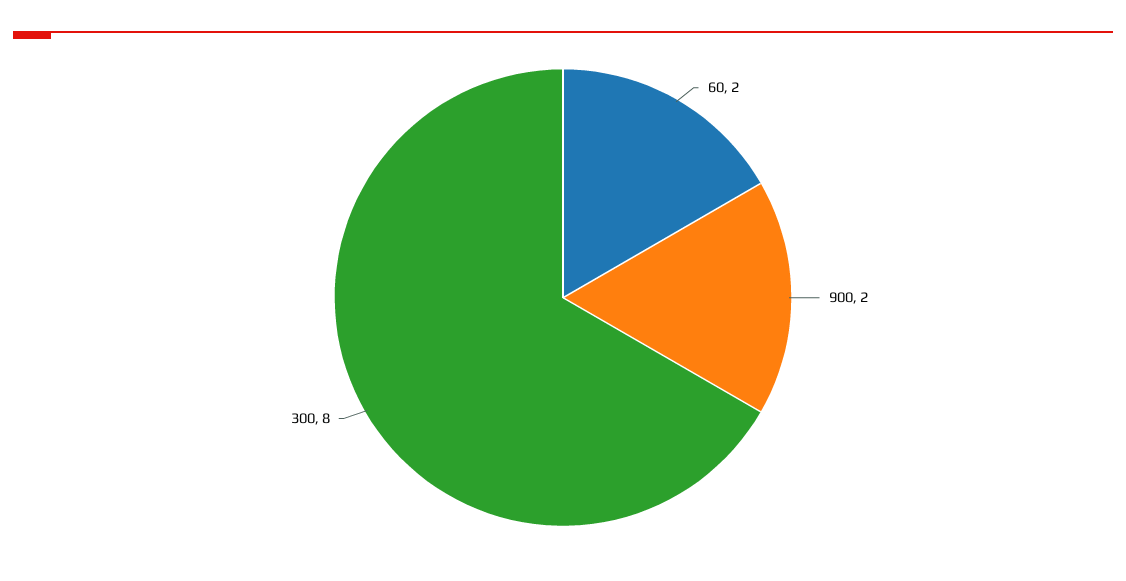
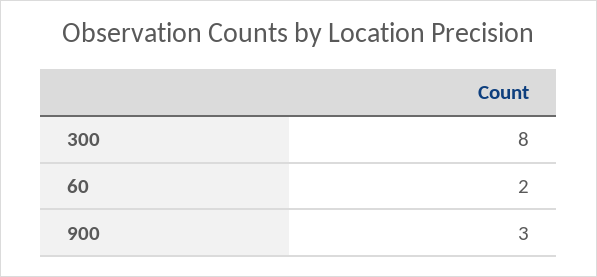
  {
    "60": 2,
-   "900": 2,
+   "900": 3,
    "300": 8
  }

